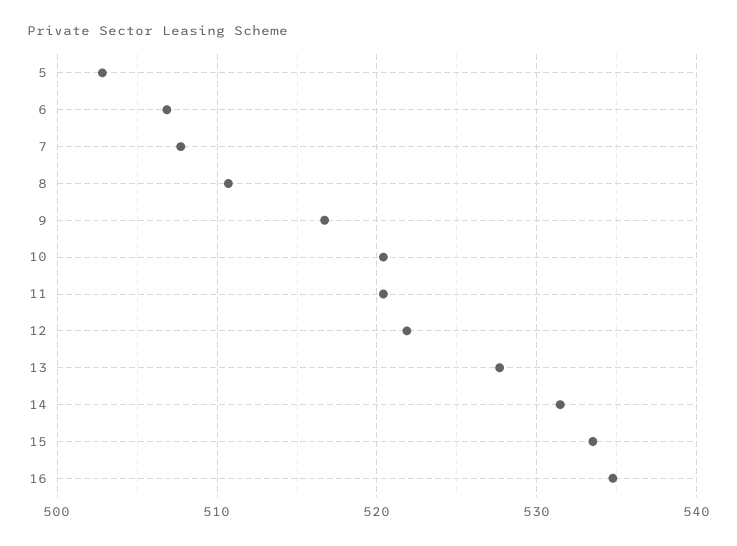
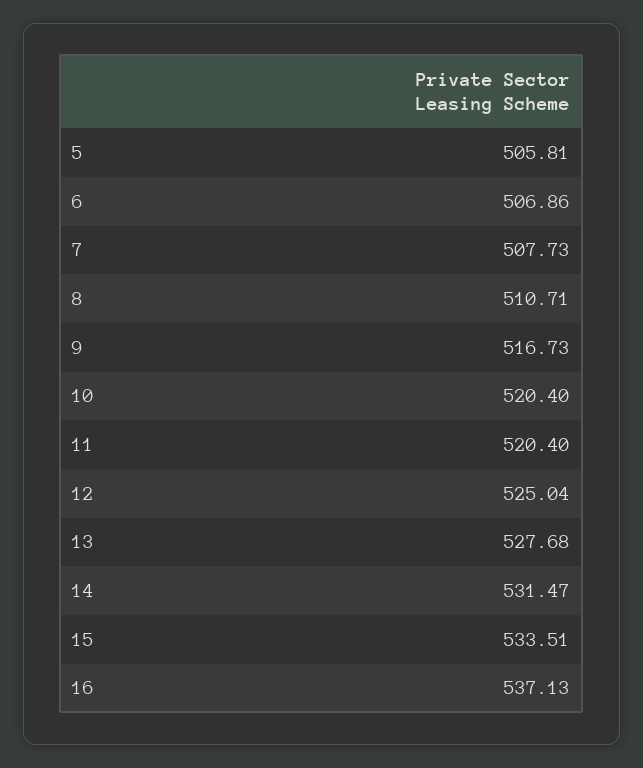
  {
-   "5": 503,
+   "5": 505.81,
    "6": 506.86,
    "7": 507.73,
    "8": 510.71,
    "9": 516.73,
    "10": 520.4,
    "11": 520.4,
-   "12": 522,
+   "12": 525.04,
    "13": 527.68,
    "14": 531.47,
    "15": 533.51,
-   "16": 535
+   "16": 537.13
  }

